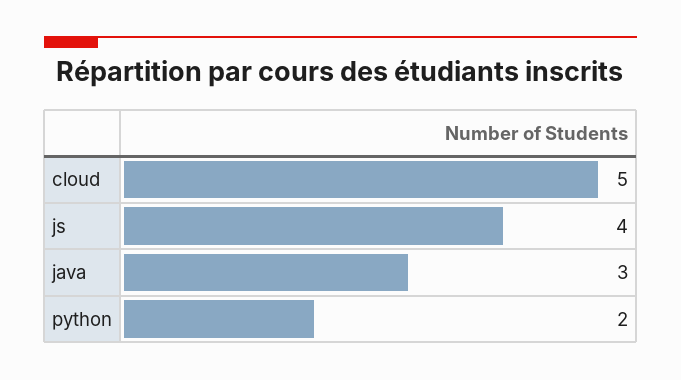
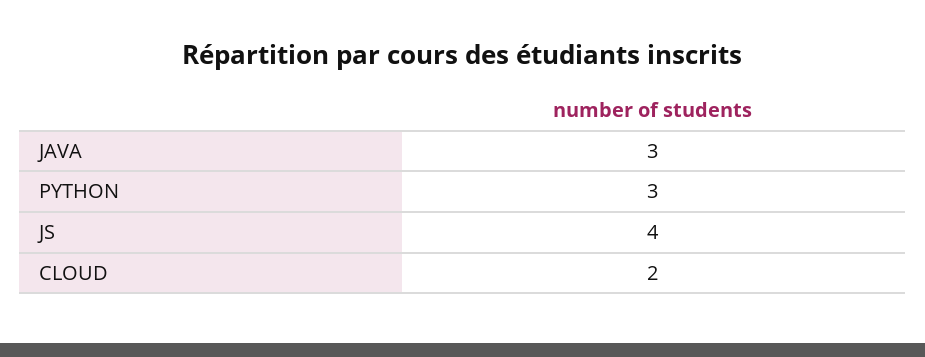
  {
-   "cloud": 5,
+   "cloud": 2,
    "js": 4,
    "java": 3,
-   "python": 2
+   "python": 3
  }

